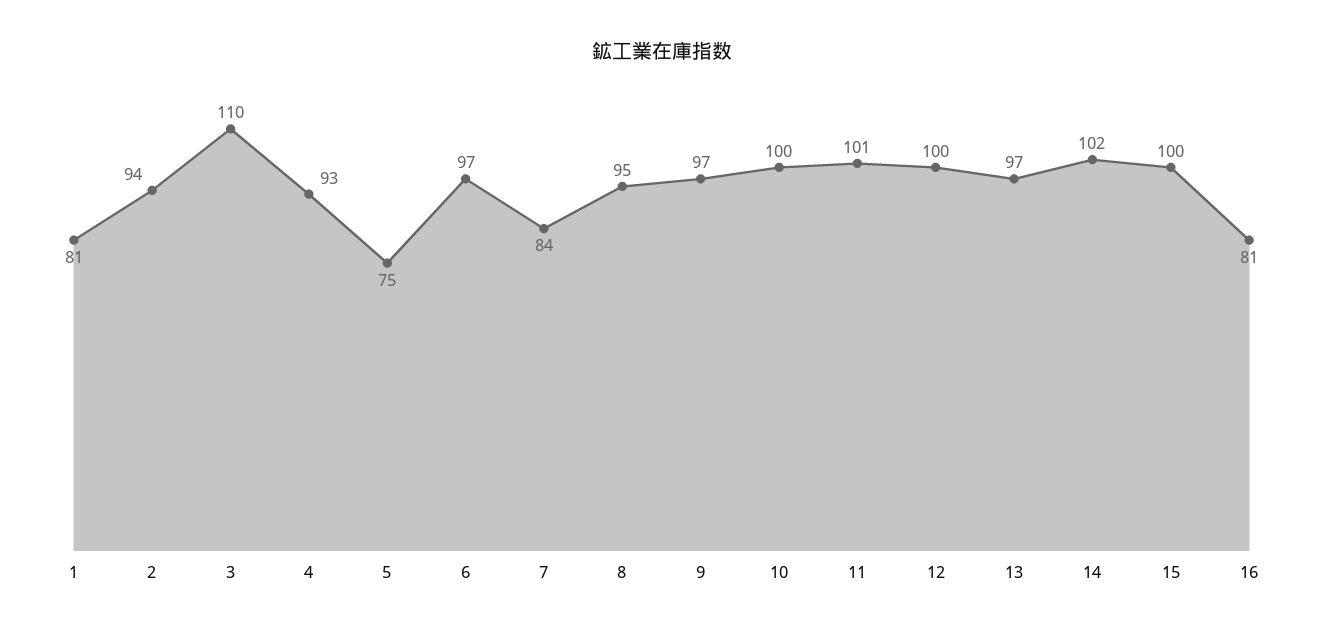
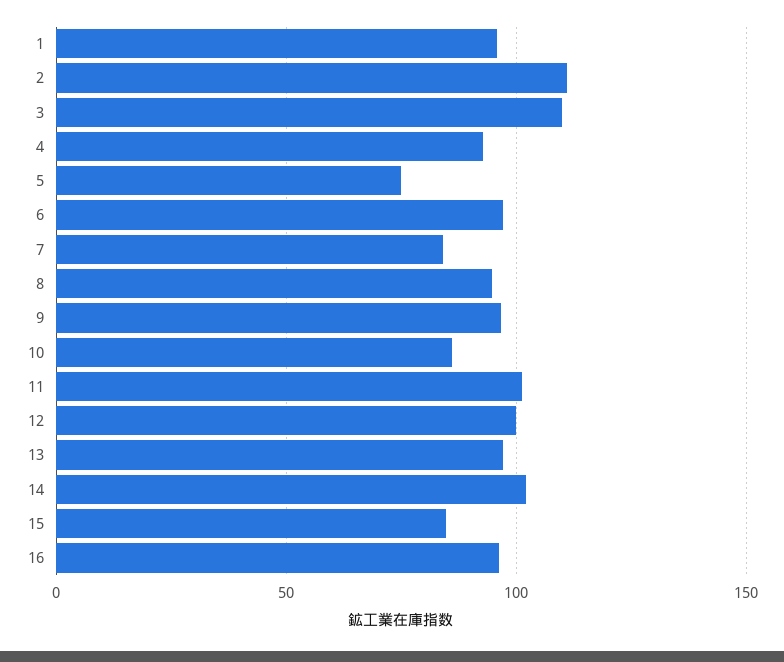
  {
-   "1": 81,
+   "1": 95,
-   "2": 94,
+   "2": 110,
    "3": 110,
    "4": 93,
    "5": 75,
    "6": 97,
    "7": 84,
    "8": 95,
    "9": 97,
-   "10": 100,
+   "10": 85,
    "11": 101,
    "12": 100,
    "13": 97,
    "14": 102,
-   "15": 100,
+   "15": 85,
-   "16": 81
+   "16": 95
  }

